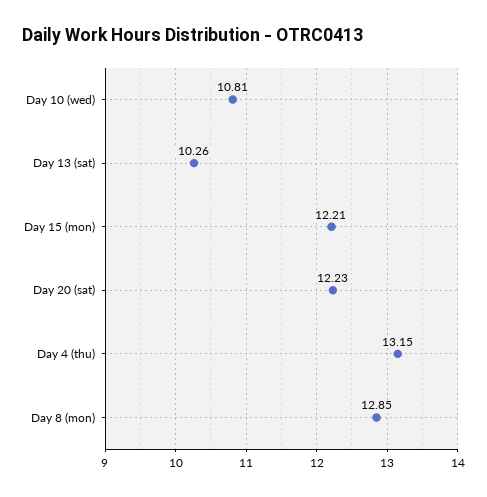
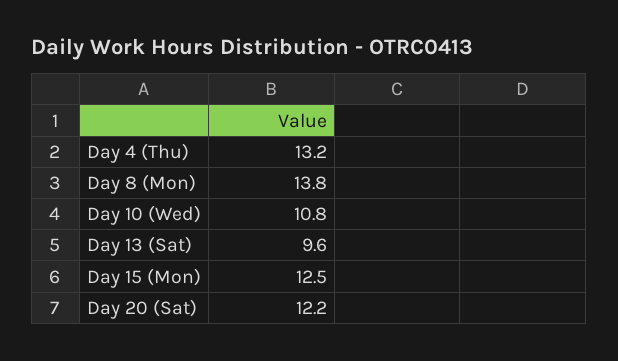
  {
    "Day 10 (wed)": 10.81,
-   "Day 13 (sat)": 10.26,
+   "Day 13 (sat)": 9.6,
-   "Day 15 (mon)": 12.21,
+   "Day 15 (mon)": 12.5,
    "Day 20 (sat)": 12.23,
    "Day 4 (thu)": 13.15,
-   "Day 8 (mon)": 12.85
+   "Day 8 (mon)": 13.8
  }

